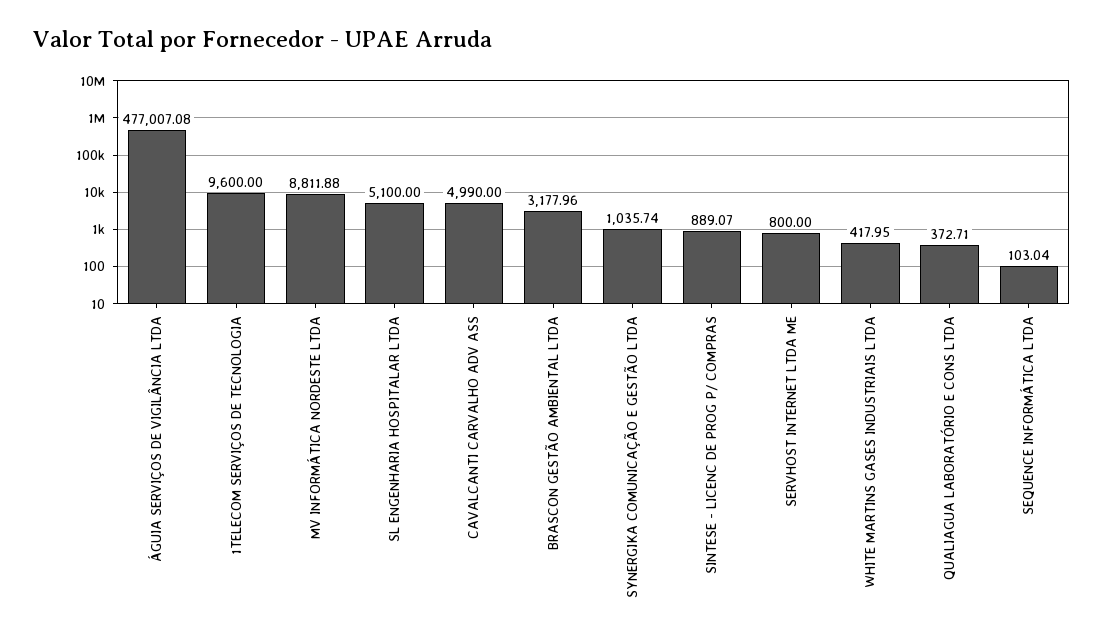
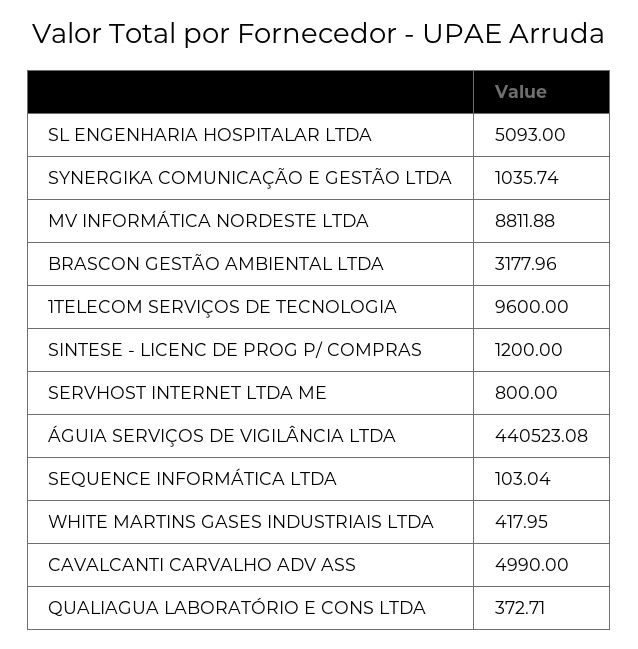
  {
-   "ÁGUIA SERVIÇOS DE VIGILÂNCIA LTDA": 477007.08,
+   "ÁGUIA SERVIÇOS DE VIGILÂNCIA LTDA": 440523.08,
    "1TELECOM SERVIÇOS DE TECNOLOGIA": 9600,
    "MV INFORMÁTICA NORDESTE LTDA": 8811.88,
-   "SL ENGENHARIA HOSPITALAR LTDA": 5100,
+   "SL ENGENHARIA HOSPITALAR LTDA": 5093,
    "CAVALCANTI CARVALHO ADV ASS": 4990,
    "BRASCON GESTÃO AMBIENTAL LTDA": 3177.96,
    "SYNERGIKA COMUNICAÇÃO E GESTÃO LTDA": 1035.74,
-   "SINTESE - LICENC DE PROG P/ COMPRAS": 889.07,
+   "SINTESE - LICENC DE PROG P/ COMPRAS": 1200,
    "SERVHOST INTERNET LTDA ME": 800,
    "WHITE MARTINS GASES INDUSTRIAIS LTDA": 417.95,
    "QUALIAGUA LABORATÓRIO E CONS LTDA": 372.71,
    "SEQUENCE INFORMÁTICA LTDA": 103.04
  }

